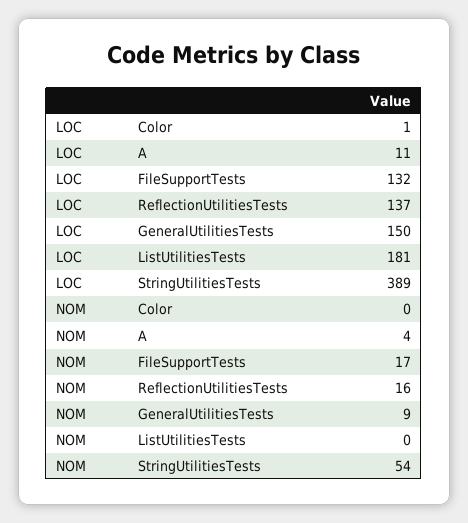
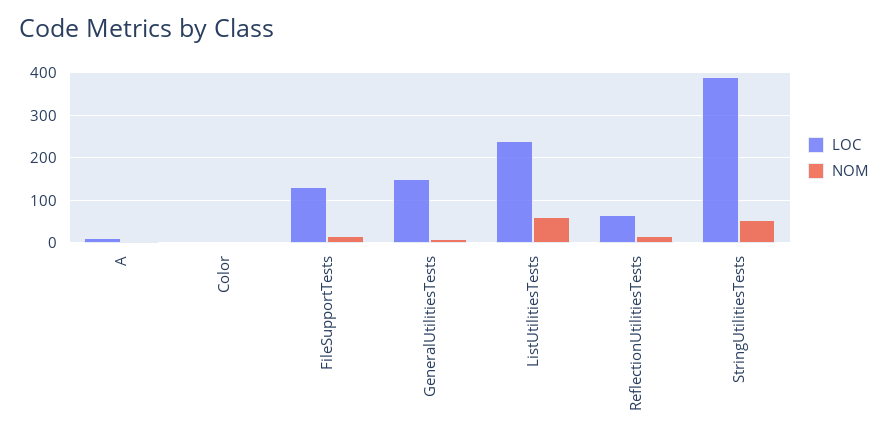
  {
    "LOC": {
      "Color": 1,
      "A": 11,
      "FileSupportTests": 132,
-     "ReflectionUtilitiesTests": 137,
+     "ReflectionUtilitiesTests": 60,
      "GeneralUtilitiesTests": 150,
-     "ListUtilitiesTests": 181,
+     "ListUtilitiesTests": 240,
      "StringUtilitiesTests": 389
    },
    "NOM": {
      "Color": 0,
      "A": 4,
      "FileSupportTests": 17,
      "ReflectionUtilitiesTests": 16,
      "GeneralUtilitiesTests": 9,
-     "ListUtilitiesTests": 0,
+     "ListUtilitiesTests": 60,
      "StringUtilitiesTests": 54
    }
  }

